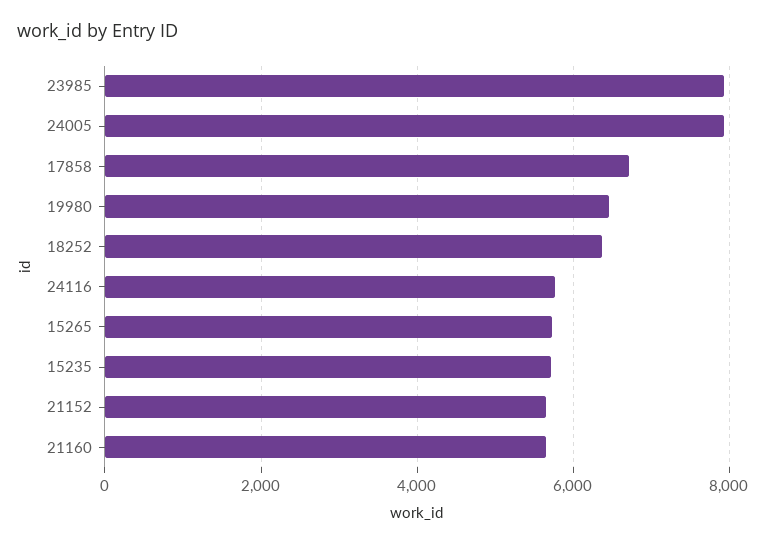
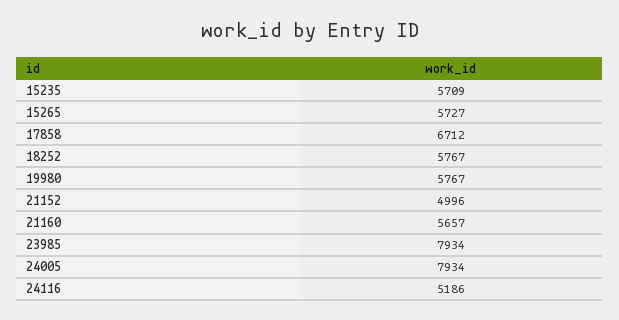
  {
    "23985": 7934,
    "24005": 7934,
    "17858": 6712,
-   "19980": 6400,
+   "19980": 5767,
-   "18252": 6400,
+   "18252": 5767,
-   "24116": 5800,
+   "24116": 5186,
    "15265": 5727,
    "15235": 5709,
-   "21152": 5600,
+   "21152": 4996,
    "21160": 5657
  }

